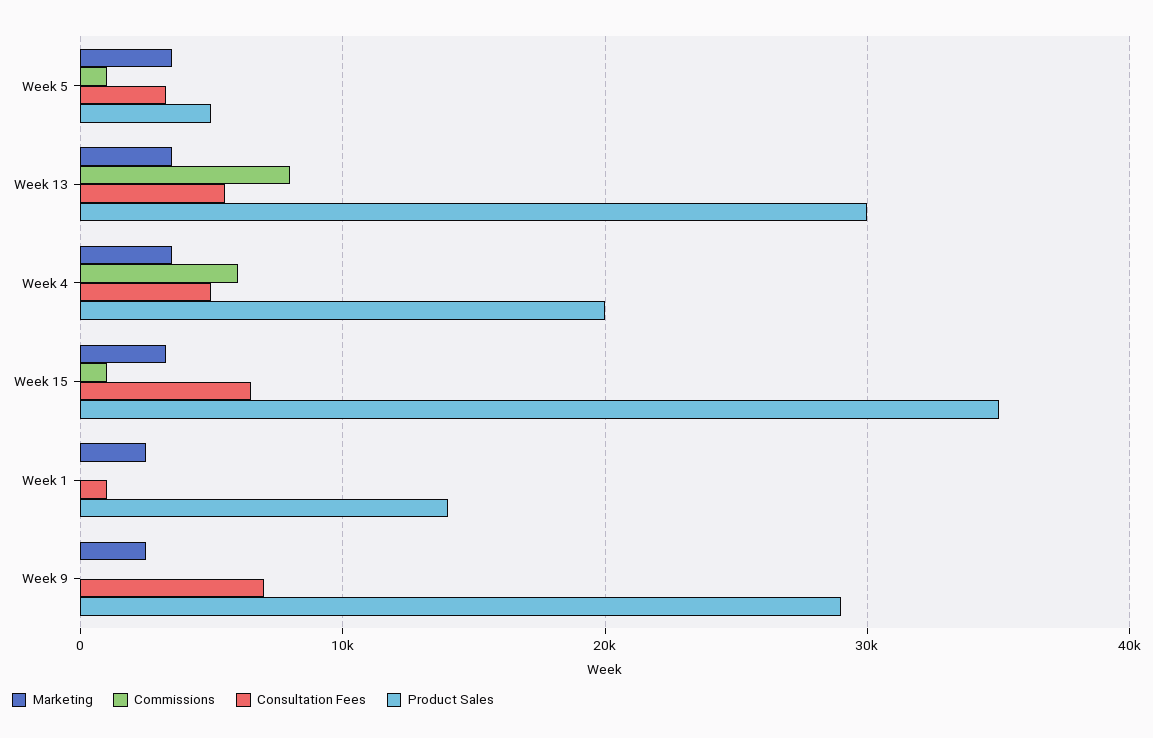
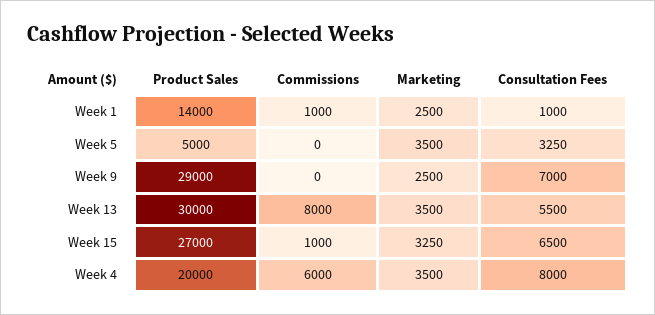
  {
    "Marketing": {
      "Week 5": 3500,
      "Week 13": 3500,
      "Week 4": 3500,
      "Week 15": 3250,
      "Week 1": 2500,
      "Week 9": 2500
    },
    "Commissions": {
-     "Week 5": 1000,
+     "Week 5": 0,
      "Week 13": 8000,
      "Week 4": 6000,
      "Week 15": 1000,
-     "Week 1": 0,
+     "Week 1": 1000,
      "Week 9": 0
    },
    "Consultation Fees": {
      "Week 5": 3250,
      "Week 13": 5500,
-     "Week 4": 5000,
+     "Week 4": 8000,
      "Week 15": 6500,
      "Week 1": 1000,
      "Week 9": 7000
    },
    "Product Sales": {
      "Week 5": 5000,
      "Week 13": 30000,
      "Week 4": 20000,
-     "Week 15": 35000,
+     "Week 15": 27000,
      "Week 1": 14000,
      "Week 9": 29000
    }
  }

